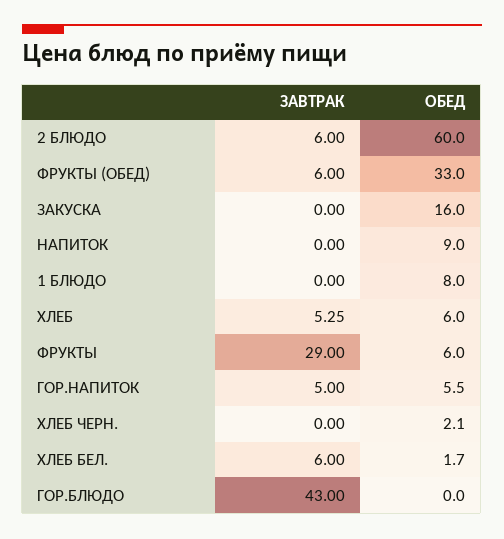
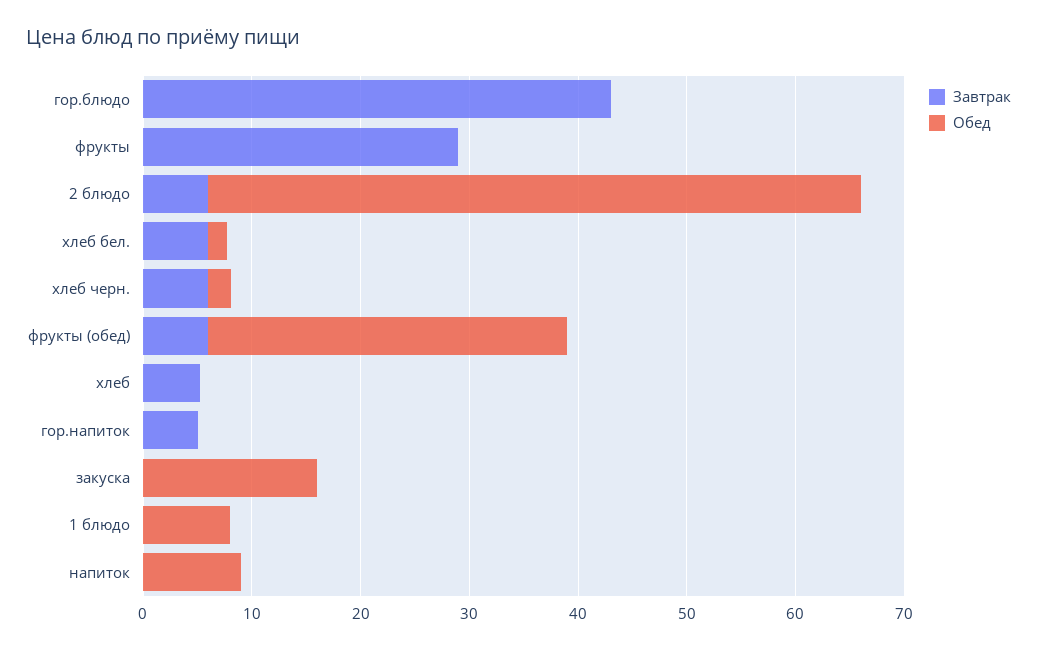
  {
    "ЗАВТРАК": {
      "2 БЛЮДО": 6,
      "ФРУКТЫ (ОБЕД)": 6,
      "ЗАКУСКА": 0,
      "НАПИТОК": 0,
      "1 БЛЮДО": 0,
      "ХЛЕБ": 5.25,
      "ФРУКТЫ": 29,
      "ГОР.НАПИТОК": 5,
-     "ХЛЕБ ЧЕРН.": 0,
+     "ХЛЕБ ЧЕРН.": 6,
      "ХЛЕБ БЕЛ.": 6,
      "ГОР.БЛЮДО": 43
    },
    "ОБЕД": {
      "2 БЛЮДО": 60,
      "ФРУКТЫ (ОБЕД)": 33,
      "ЗАКУСКА": 16,
      "НАПИТОК": 9,
      "1 БЛЮДО": 8,
-     "ХЛЕБ": 6,
+     "ХЛЕБ": 0,
-     "ФРУКТЫ": 6,
+     "ФРУКТЫ": 0,
-     "ГОР.НАПИТОК": 5.5,
+     "ГОР.НАПИТОК": 0,
      "ХЛЕБ ЧЕРН.": 2.1,
      "ХЛЕБ БЕЛ.": 1.7,
      "ГОР.БЛЮДО": 0
    }
  }

